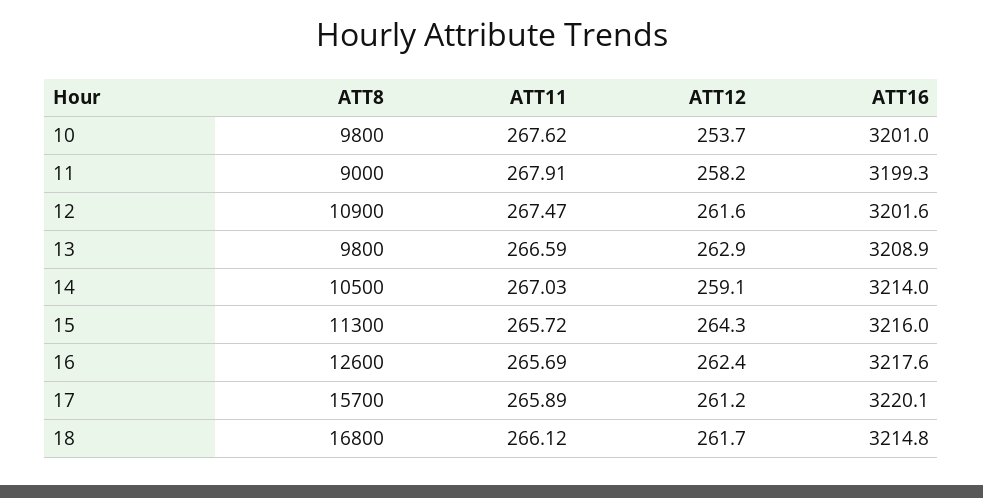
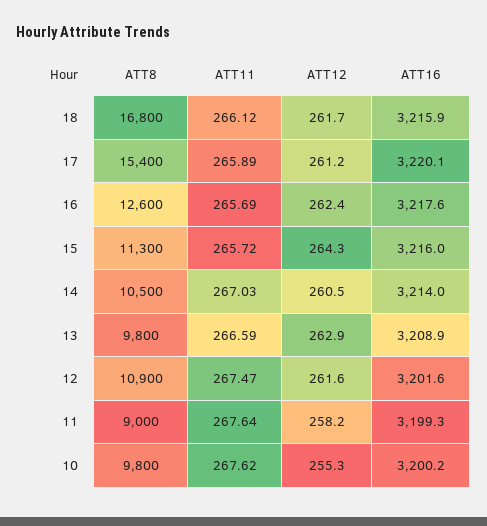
  {
    "ATT8": {
      "10": 9800,
      "11": 9000,
      "12": 10900,
      "13": 9800,
      "14": 10500,
      "15": 11300,
      "16": 12600,
-     "17": 15700,
+     "17": 15400,
      "18": 16800
    },
    "ATT11": {
      "10": 267.62,
-     "11": 267.91,
+     "11": 267.64,
      "12": 267.47,
      "13": 266.59,
      "14": 267.03,
      "15": 265.72,
      "16": 265.69,
      "17": 265.89,
      "18": 266.12
    },
    "ATT12": {
-     "10": 253.7,
+     "10": 255.3,
      "11": 258.2,
      "12": 261.6,
      "13": 262.9,
-     "14": 259.1,
+     "14": 260.5,
      "15": 264.3,
      "16": 262.4,
      "17": 261.2,
      "18": 261.7
    },
    "ATT16": {
-     "10": 3201,
+     "10": 3200.2,
      "11": 3199.3,
      "12": 3201.6,
      "13": 3208.9,
      "14": 3214,
      "15": 3216,
      "16": 3217.6,
      "17": 3220.1,
-     "18": 3214.8
+     "18": 3215.9
    }
  }

